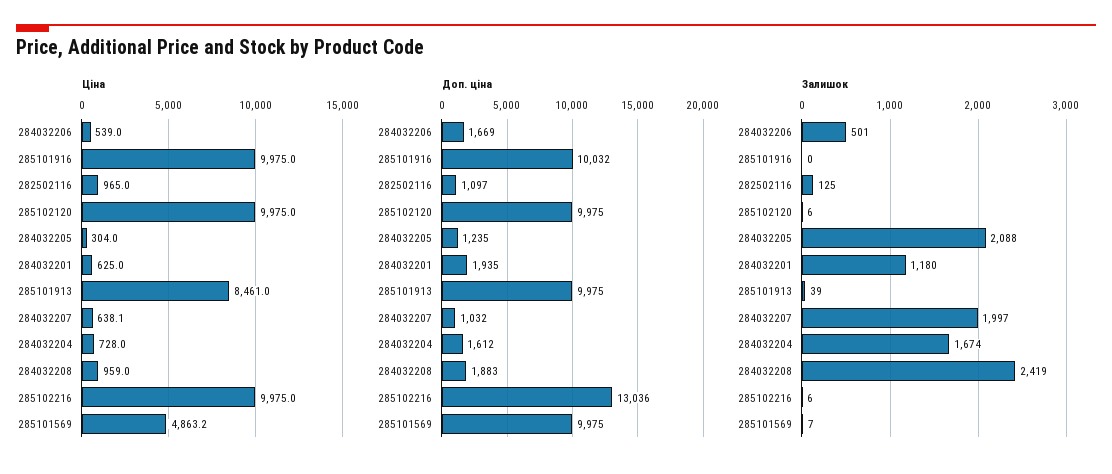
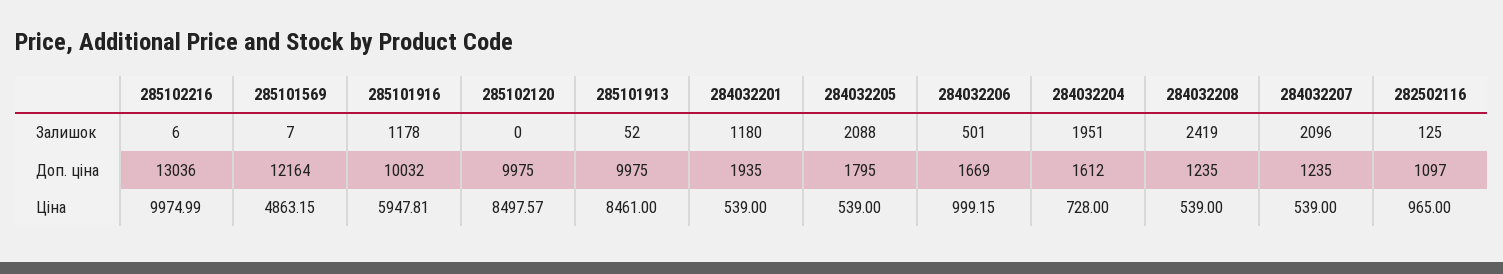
  {
    "Ціна": {
-     "284032206": 539,
+     "284032206": 999.15,
-     "285101916": 9975,
+     "285101916": 5947.81,
      "282502116": 965,
-     "285102120": 9975,
+     "285102120": 8497.57,
-     "284032205": 304,
+     "284032205": 539,
-     "284032201": 625,
+     "284032201": 539,
      "285101913": 8461,
-     "284032207": 638.1,
+     "284032207": 539,
      "284032204": 728,
-     "284032208": 959,
+     "284032208": 539,
      "285102216": 9974.99,
      "285101569": 4863.15
    },
    "Доп. ціна": {
      "284032206": 1669,
      "285101916": 10032,
      "282502116": 1097,
      "285102120": 9975,
-     "284032205": 1235,
+     "284032205": 1795,
      "284032201": 1935,
      "285101913": 9975,
-     "284032207": 1032,
+     "284032207": 1235,
      "284032204": 1612,
-     "284032208": 1883,
+     "284032208": 1235,
      "285102216": 13036,
-     "285101569": 9975
+     "285101569": 12164
    },
    "Залишок": {
      "284032206": 501,
-     "285101916": 0,
+     "285101916": 1178,
      "282502116": 125,
-     "285102120": 6,
+     "285102120": 0,
      "284032205": 2088,
      "284032201": 1180,
-     "285101913": 39,
+     "285101913": 52,
-     "284032207": 1997,
+     "284032207": 2096,
-     "284032204": 1674,
+     "284032204": 1951,
      "284032208": 2419,
      "285102216": 6,
      "285101569": 7
    }
  }

